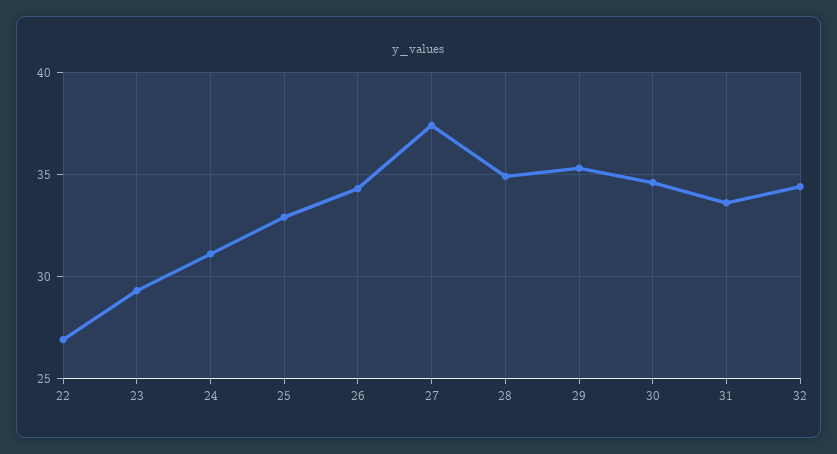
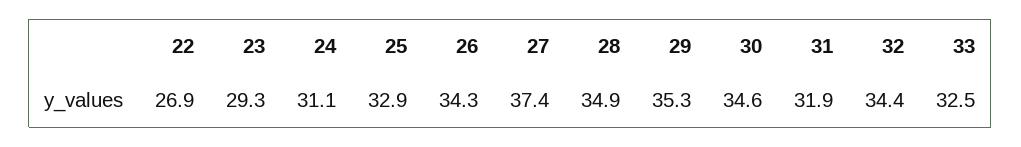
  {
    "22": 26.9,
    "23": 29.3,
    "24": 31.1,
    "25": 32.9,
    "26": 34.3,
    "27": 37.4,
    "28": 34.9,
    "29": 35.3,
    "30": 34.6,
-   "31": 33.5,
+   "31": 31.9,
-   "32": 34.4
+   "32": 34.4,
+   "33": 32.5
  }

